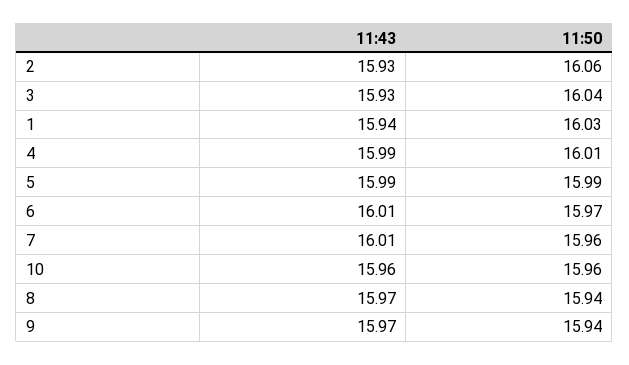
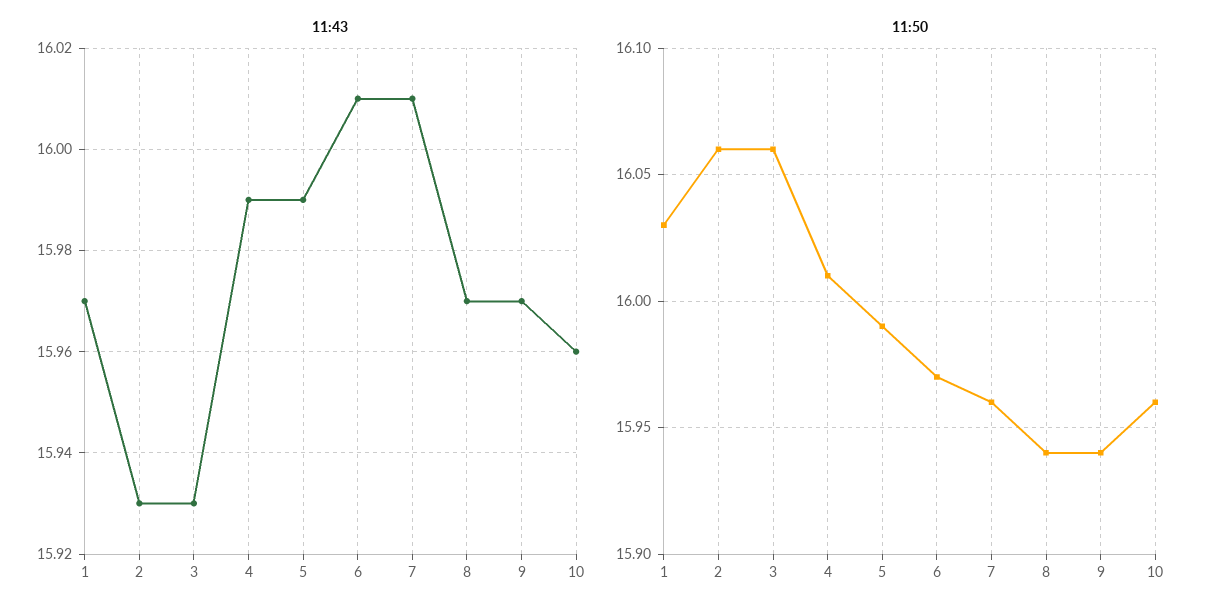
  {
    "11:43": {
      "2": 15.93,
      "3": 15.93,
-     "1": 15.94,
+     "1": 15.97,
      "4": 15.99,
      "5": 15.99,
      "6": 16.01,
      "7": 16.01,
      "10": 15.96,
      "8": 15.97,
      "9": 15.97
    },
    "11:50": {
      "2": 16.06,
-     "3": 16.04,
+     "3": 16.06,
      "1": 16.03,
      "4": 16.01,
      "5": 15.99,
      "6": 15.97,
      "7": 15.96,
      "10": 15.96,
      "8": 15.94,
      "9": 15.94
    }
  }

